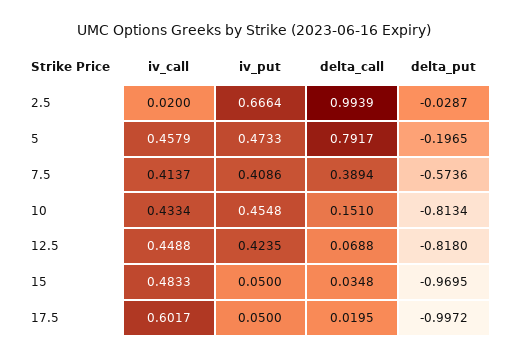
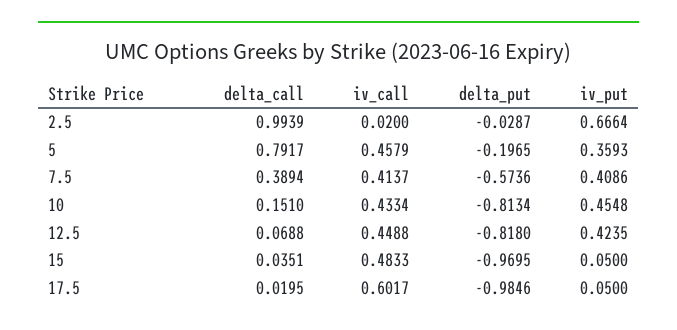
  {
    "iv_call": {
      "2.5": 0.02,
      "5": 0.4579,
      "7.5": 0.4137,
      "10": 0.4334,
      "12.5": 0.4488,
      "15": 0.4833,
      "17.5": 0.6017
    },
    "iv_put": {
      "2.5": 0.6664,
-     "5": 0.4733,
+     "5": 0.3593,
      "7.5": 0.4086,
      "10": 0.4548,
      "12.5": 0.4235,
      "15": 0.05,
      "17.5": 0.05
    },
    "delta_call": {
      "2.5": 0.9939,
      "5": 0.7917,
      "7.5": 0.3894,
      "10": 0.151,
      "12.5": 0.0688,
-     "15": 0.0348,
+     "15": 0.0351,
      "17.5": 0.0195
    },
    "delta_put": {
      "2.5": -0.0287,
      "5": -0.1965,
      "7.5": -0.5736,
      "10": -0.8134,
      "12.5": -0.818,
      "15": -0.9695,
-     "17.5": -0.9972
+     "17.5": -0.9846
    }
  }

